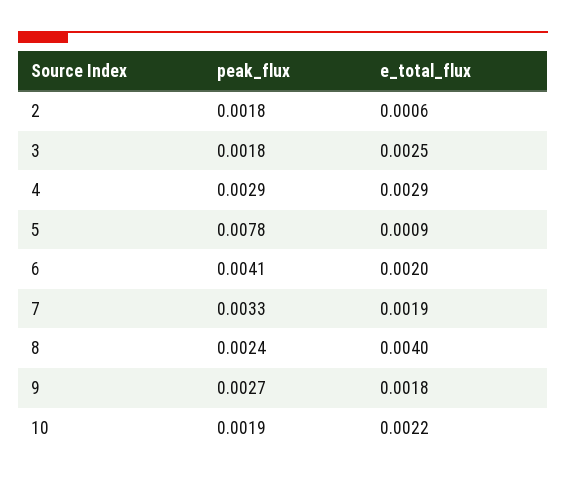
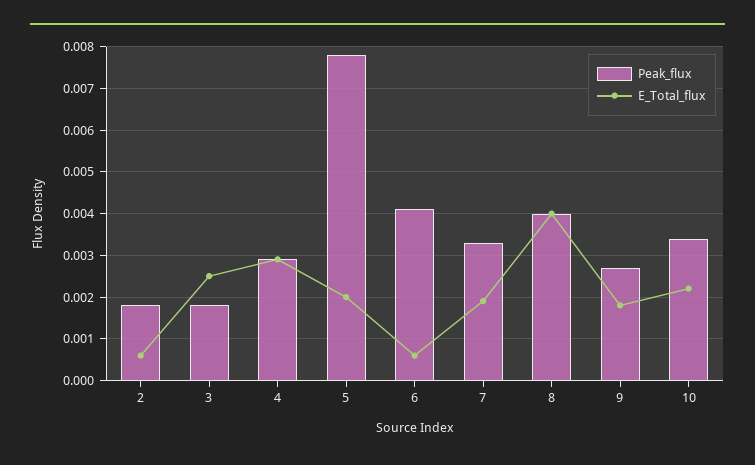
  {
    "peak_flux": {
      "2": 0.0018,
      "3": 0.0018,
      "4": 0.0029,
      "5": 0.0078,
      "6": 0.0041,
      "7": 0.0033,
-     "8": 0.0024,
+     "8": 0.004,
      "9": 0.0027,
-     "10": 0.0019
+     "10": 0.0035
    },
    "e_total_flux": {
      "2": 0.0006,
      "3": 0.0025,
      "4": 0.0029,
-     "5": 0.0009,
+     "5": 0.002,
-     "6": 0.002,
+     "6": 0.0005,
      "7": 0.0019,
      "8": 0.004,
      "9": 0.0018,
      "10": 0.0022
    }
  }

